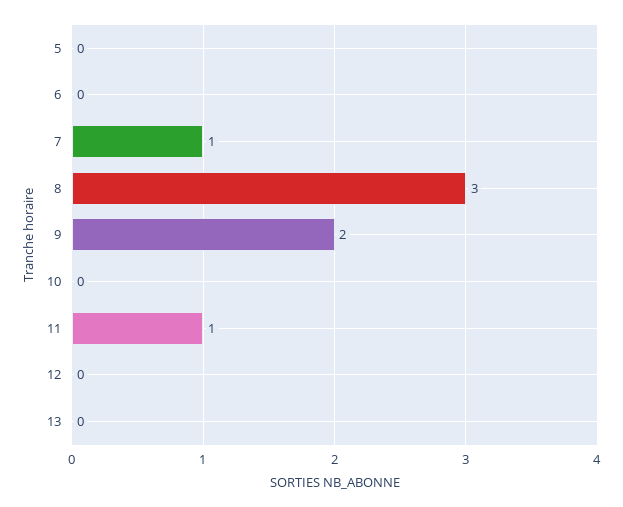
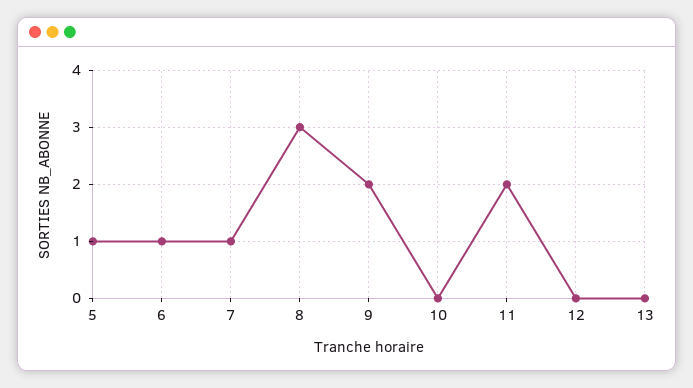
  {
-   "5": 0,
+   "5": 1,
-   "6": 0,
+   "6": 1,
    "7": 1,
    "8": 3,
    "9": 2,
    "10": 0,
-   "11": 1,
+   "11": 2,
    "12": 0,
    "13": 0
  }

